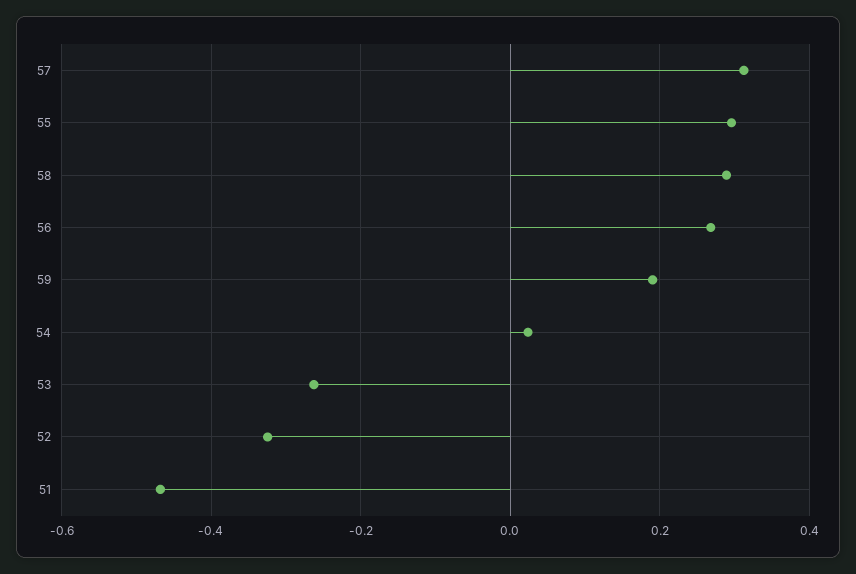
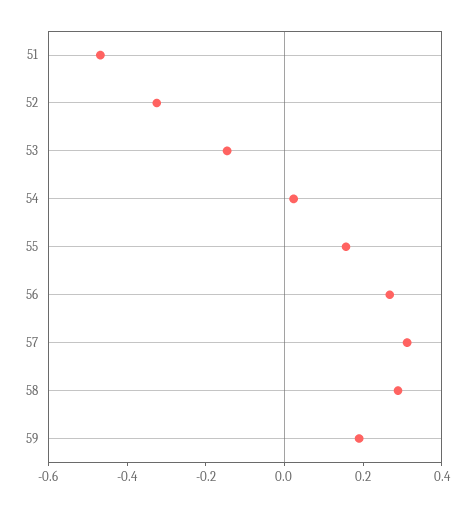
  {
    "57": 0.32,
-   "55": 0.3,
+   "55": 0.15,
    "58": 0.28,
    "56": 0.26,
    "59": 0.2,
    "54": 0.02,
-   "53": -0.26,
+   "53": -0.15,
    "52": -0.32,
    "51": -0.46
  }

